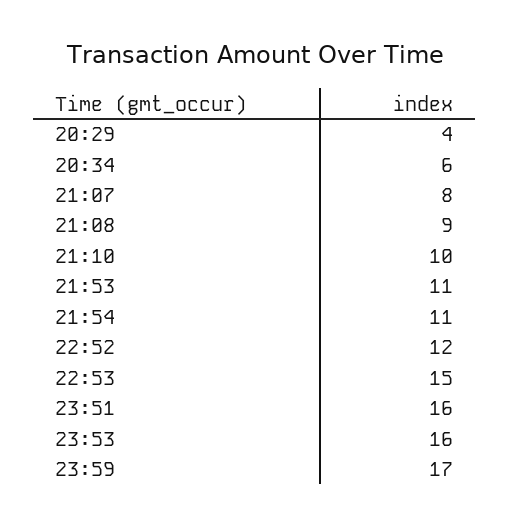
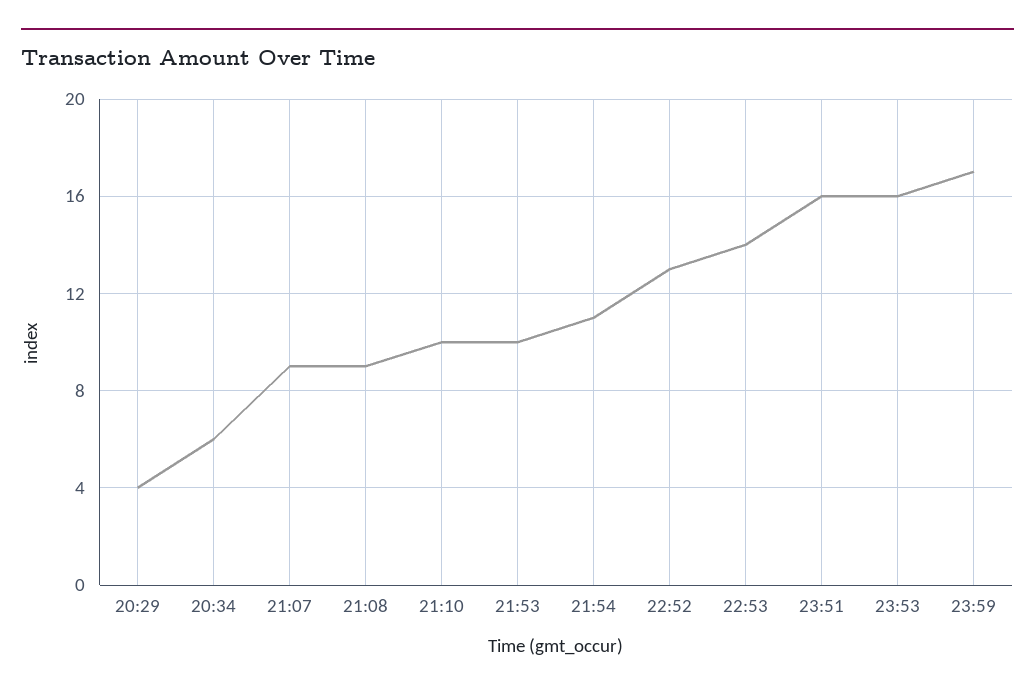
  {
    "20:29": 4,
    "20:34": 6,
-   "21:07": 8,
+   "21:07": 9,
    "21:08": 9,
    "21:10": 10,
-   "21:53": 11,
+   "21:53": 10,
    "21:54": 11,
-   "22:52": 12,
+   "22:52": 13,
-   "22:53": 15,
+   "22:53": 14,
    "23:51": 16,
    "23:53": 16,
    "23:59": 17
  }

